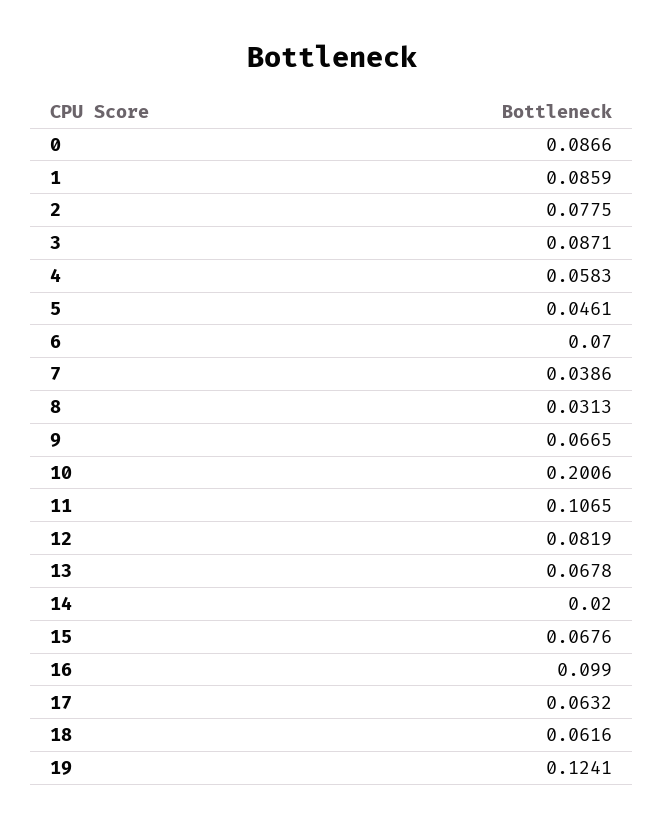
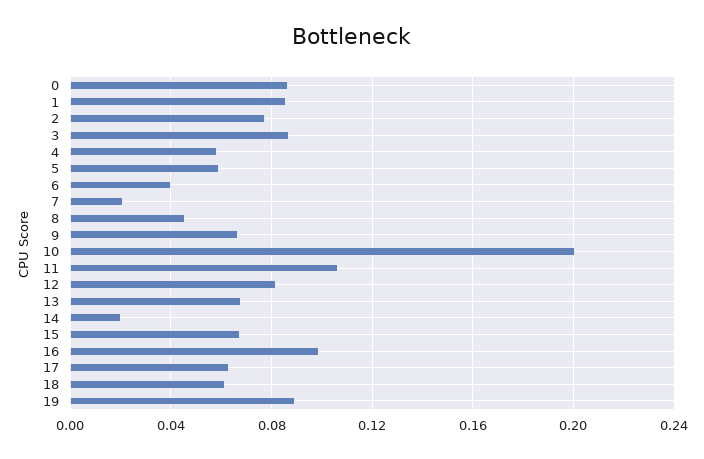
  {
    "0": 0.0866,
    "1": 0.0859,
    "2": 0.0775,
    "3": 0.0871,
    "4": 0.0583,
-   "5": 0.0461,
+   "5": 0.06,
-   "6": 0.07,
+   "6": 0.04,
-   "7": 0.0386,
+   "7": 0.02,
-   "8": 0.0313,
+   "8": 0.045,
    "9": 0.0665,
    "10": 0.2006,
    "11": 0.1065,
    "12": 0.0819,
    "13": 0.0678,
    "14": 0.02,
    "15": 0.0676,
    "16": 0.099,
    "17": 0.0632,
    "18": 0.0616,
-   "19": 0.1241
+   "19": 0.09
  }

